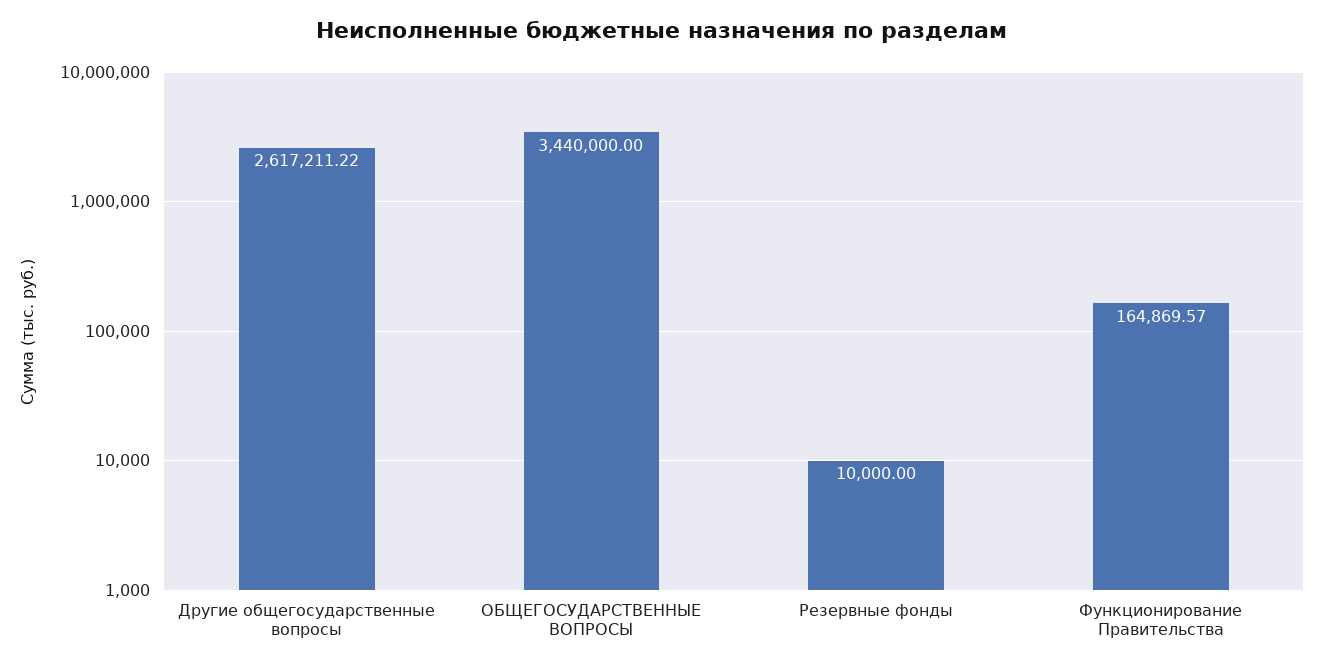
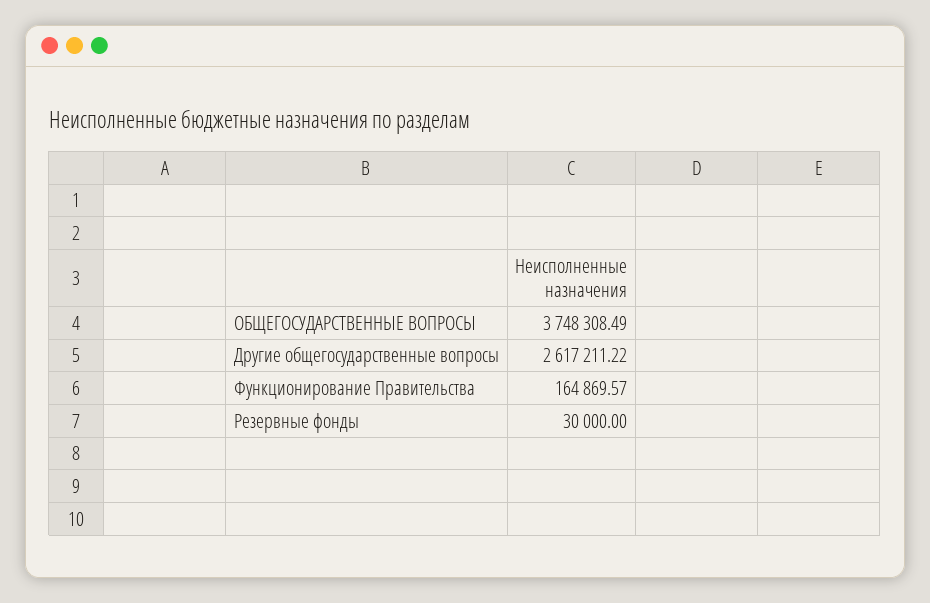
  {
    "Другие общегосударственные вопросы": 2617211.22,
-   "ОБЩЕГОСУДАРСТВЕННЫЕ ВОПРОСЫ": 3440000,
+   "ОБЩЕГОСУДАРСТВЕННЫЕ ВОПРОСЫ": 3748308.49,
-   "Резервные фонды": 10000,
+   "Резервные фонды": 30000,
    "Функционирование Правительства": 164869.57
  }

